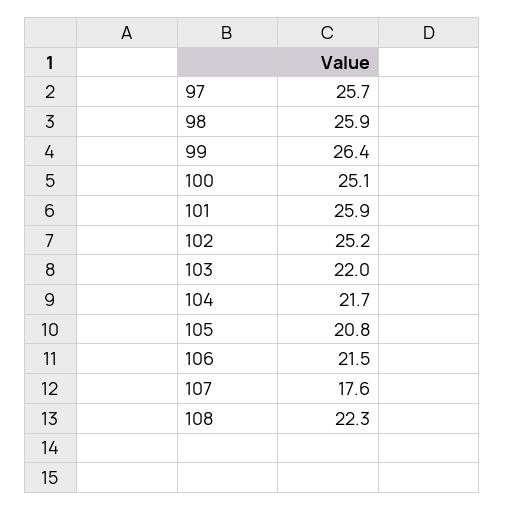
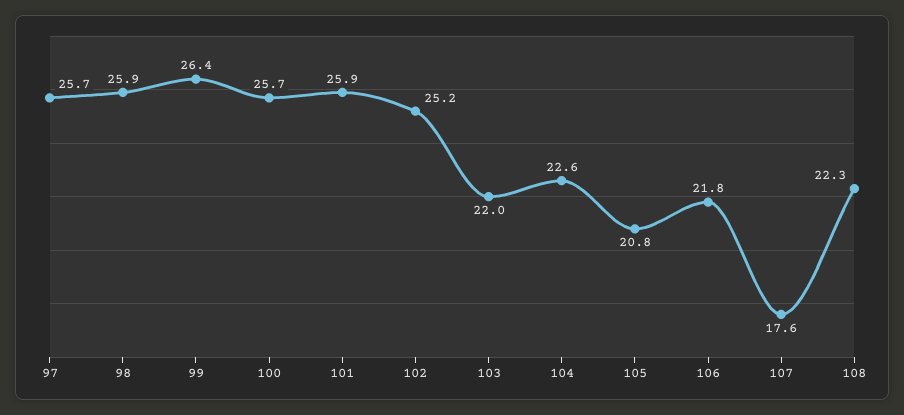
  {
    "97": 25.7,
    "98": 25.9,
    "99": 26.4,
-   "100": 25.1,
+   "100": 25.7,
    "101": 25.9,
    "102": 25.2,
    "103": 22,
-   "104": 21.7,
+   "104": 22.6,
    "105": 20.8,
-   "106": 21.5,
+   "106": 21.8,
    "107": 17.6,
    "108": 22.3
  }

